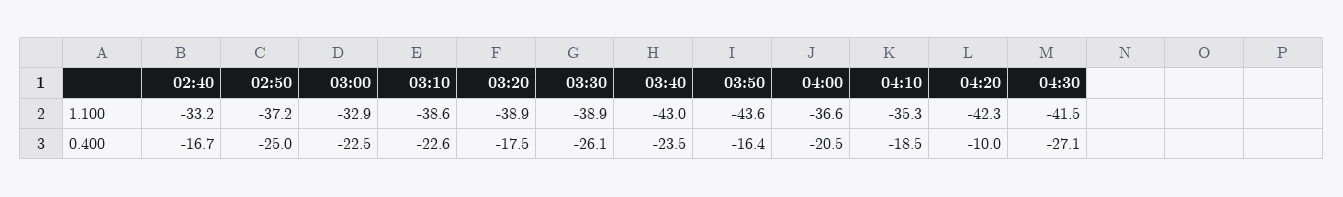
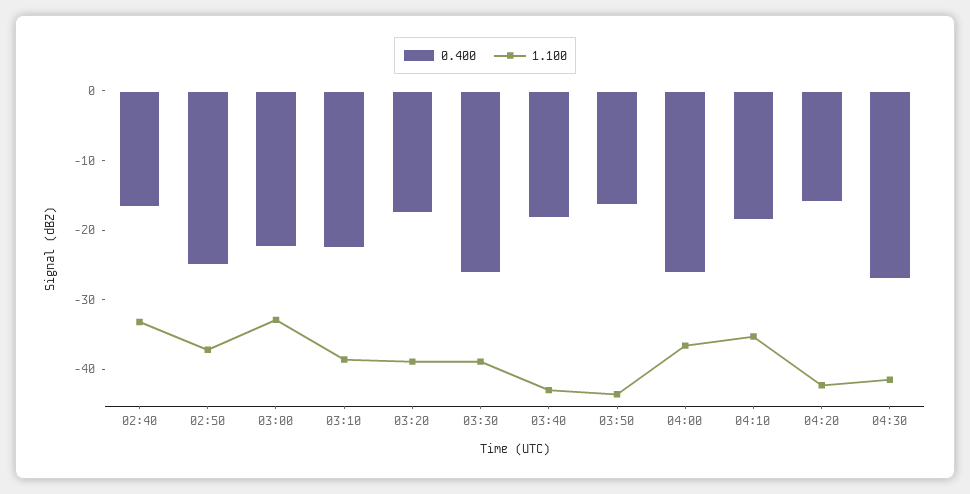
  {
    "1.100": {
      "02:40": -33.2,
      "02:50": -37.2,
      "03:00": -32.9,
      "03:10": -38.6,
      "03:20": -38.9,
      "03:30": -38.9,
      "03:40": -43,
      "03:50": -43.6,
      "04:00": -36.6,
      "04:10": -35.3,
      "04:20": -42.3,
      "04:30": -41.5
    },
    "0.400": {
      "02:40": -16.7,
      "02:50": -25,
      "03:00": -22.5,
      "03:10": -22.6,
      "03:20": -17.5,
      "03:30": -26.1,
-     "03:40": -23.5,
+     "03:40": -18,
      "03:50": -16.4,
-     "04:00": -20.5,
+     "04:00": -26,
      "04:10": -18.5,
-     "04:20": -10,
+     "04:20": -16,
      "04:30": -27.1
    }
  }

